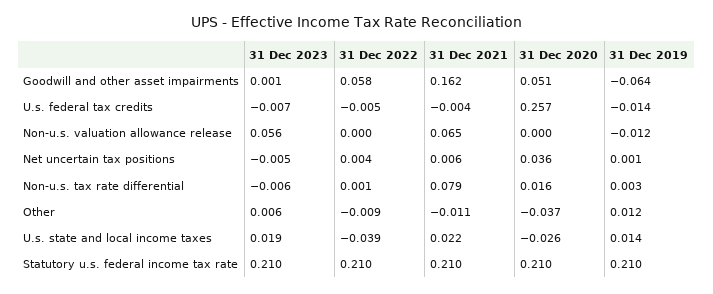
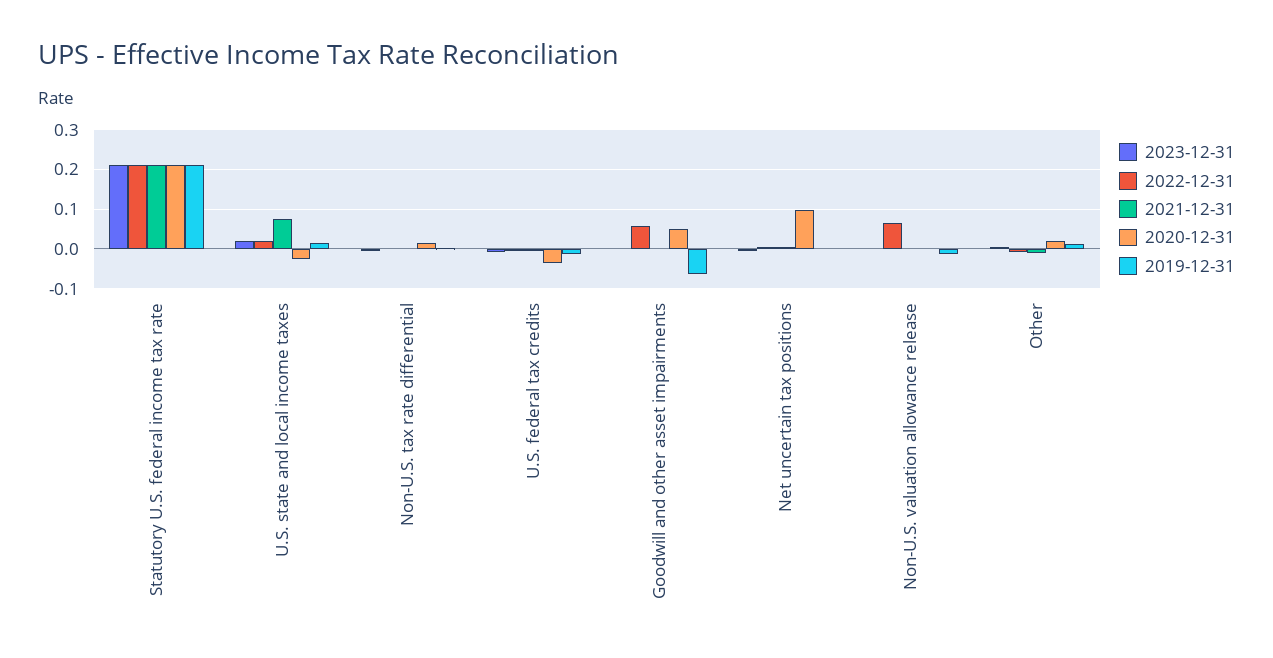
  {
    "31 Dec 2023": {
      "Goodwill and other asset impairments": 0.001,
      "U.s. federal tax credits": -0.007,
-     "Non-u.s. valuation allowance release": 0.056,
+     "Non-u.s. valuation allowance release": 0,
      "Net uncertain tax positions": -0.005,
      "Non-u.s. tax rate differential": -0.006,
      "Other": 0.006,
      "U.s. state and local income taxes": 0.019,
      "Statutory u.s. federal income tax rate": 0.21
    },
    "31 Dec 2022": {
      "Goodwill and other asset impairments": 0.058,
      "U.s. federal tax credits": -0.005,
-     "Non-u.s. valuation allowance release": 0,
+     "Non-u.s. valuation allowance release": 0.06,
      "Net uncertain tax positions": 0.004,
      "Non-u.s. tax rate differential": 0.001,
      "Other": -0.009,
-     "U.s. state and local income taxes": -0.039,
+     "U.s. state and local income taxes": 0.02,
      "Statutory u.s. federal income tax rate": 0.21
    },
    "31 Dec 2021": {
-     "Goodwill and other asset impairments": 0.162,
+     "Goodwill and other asset impairments": 0,
      "U.s. federal tax credits": -0.004,
-     "Non-u.s. valuation allowance release": 0.065,
+     "Non-u.s. valuation allowance release": 0,
      "Net uncertain tax positions": 0.006,
-     "Non-u.s. tax rate differential": 0.079,
+     "Non-u.s. tax rate differential": 0,
      "Other": -0.011,
-     "U.s. state and local income taxes": 0.022,
+     "U.s. state and local income taxes": 0.08,
      "Statutory u.s. federal income tax rate": 0.21
    },
    "31 Dec 2020": {
      "Goodwill and other asset impairments": 0.051,
-     "U.s. federal tax credits": 0.257,
+     "U.s. federal tax credits": -0.04,
      "Non-u.s. valuation allowance release": 0,
-     "Net uncertain tax positions": 0.036,
+     "Net uncertain tax positions": 0.1,
      "Non-u.s. tax rate differential": 0.016,
-     "Other": -0.037,
+     "Other": 0.02,
      "U.s. state and local income taxes": -0.026,
      "Statutory u.s. federal income tax rate": 0.21
    },
    "31 Dec 2019": {
      "Goodwill and other asset impairments": -0.064,
      "U.s. federal tax credits": -0.014,
      "Non-u.s. valuation allowance release": -0.012,
      "Net uncertain tax positions": 0.001,
      "Non-u.s. tax rate differential": 0.003,
      "Other": 0.012,
      "U.s. state and local income taxes": 0.014,
      "Statutory u.s. federal income tax rate": 0.21
    }
  }

